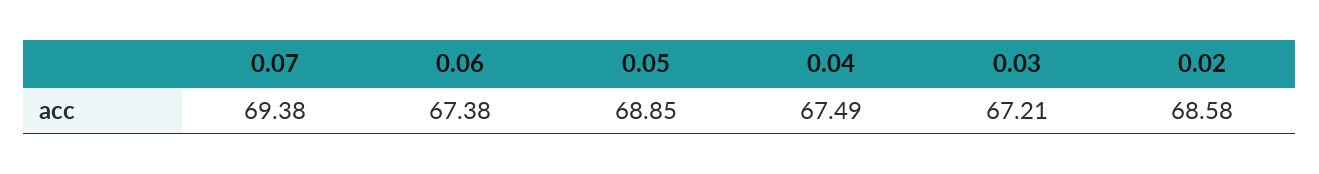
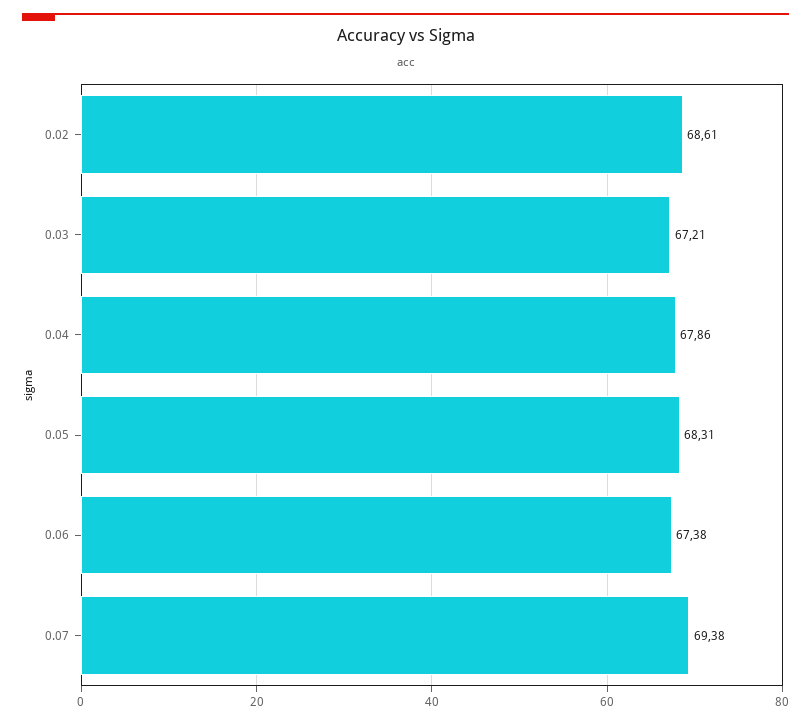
  {
    "0.07": 69.38,
    "0.06": 67.38,
-   "0.05": 68.85,
+   "0.05": 68.31,
-   "0.04": 67.49,
+   "0.04": 67.86,
    "0.03": 67.21,
-   "0.02": 68.58
+   "0.02": 68.61
  }

